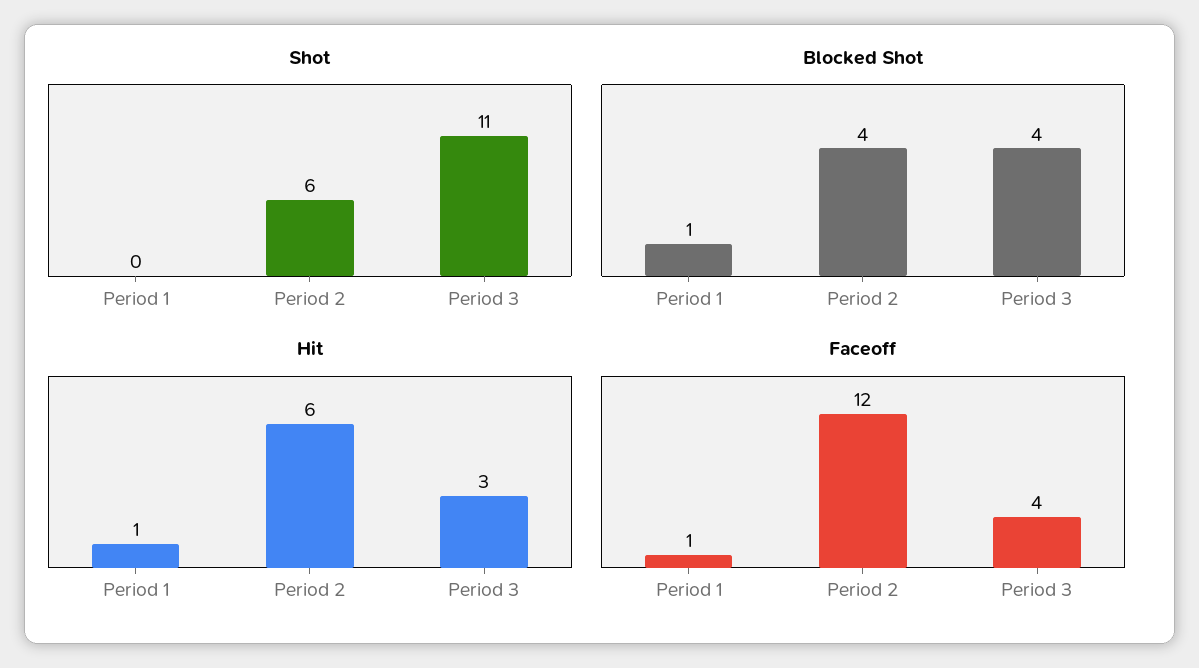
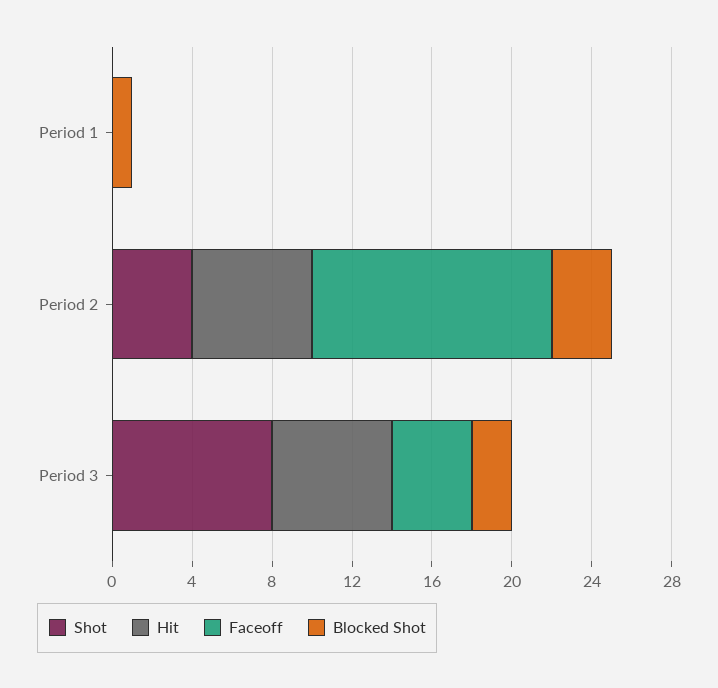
  {
    "Shot": {
      "Period 1": 0,
-     "Period 2": 6,
+     "Period 2": 4,
-     "Period 3": 11
+     "Period 3": 8
    },
    "Blocked Shot": {
      "Period 1": 1,
-     "Period 2": 4,
+     "Period 2": 3,
-     "Period 3": 4
+     "Period 3": 2
    },
    "Hit": {
-     "Period 1": 1,
+     "Period 1": 0,
      "Period 2": 6,
-     "Period 3": 3
+     "Period 3": 6
    },
    "Faceoff": {
-     "Period 1": 1,
+     "Period 1": 0,
      "Period 2": 12,
      "Period 3": 4
    }
  }

